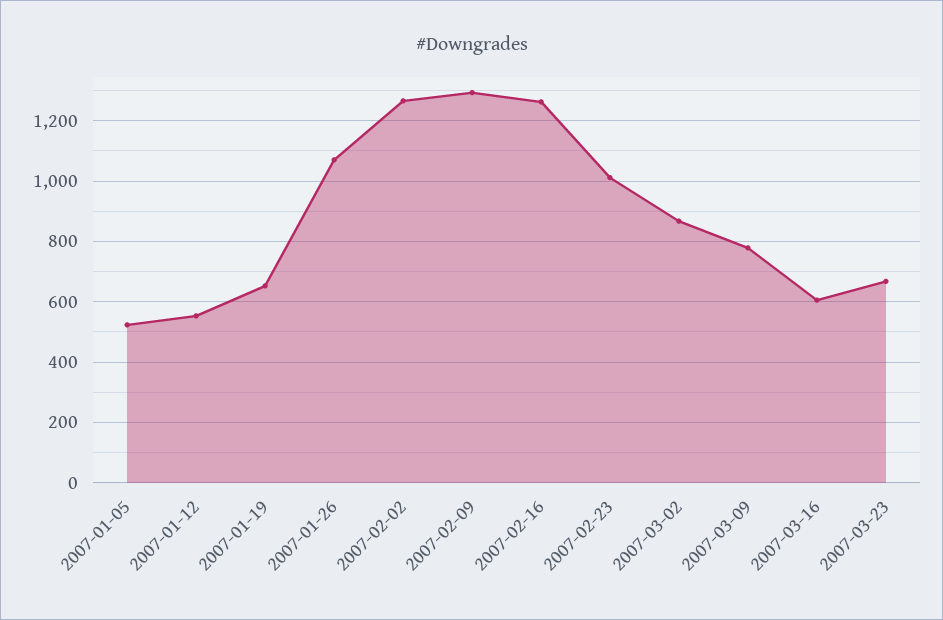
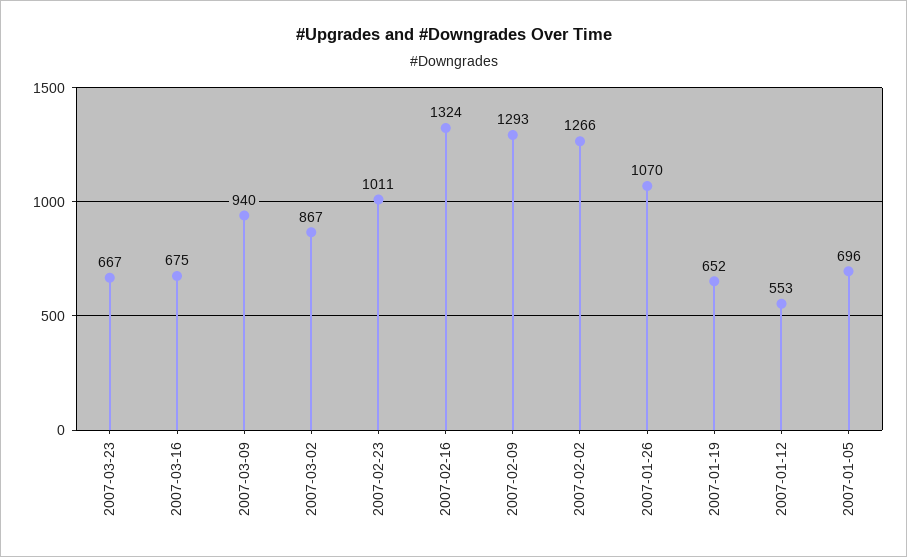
  {
-   "2007-01-05": 520,
+   "2007-01-05": 696,
    "2007-01-12": 553,
    "2007-01-19": 652,
    "2007-01-26": 1070,
    "2007-02-02": 1266,
    "2007-02-09": 1293,
-   "2007-02-16": 1260,
+   "2007-02-16": 1324,
    "2007-02-23": 1011,
    "2007-03-02": 867,
-   "2007-03-09": 780,
+   "2007-03-09": 940,
-   "2007-03-16": 600,
+   "2007-03-16": 675,
    "2007-03-23": 667
  }

